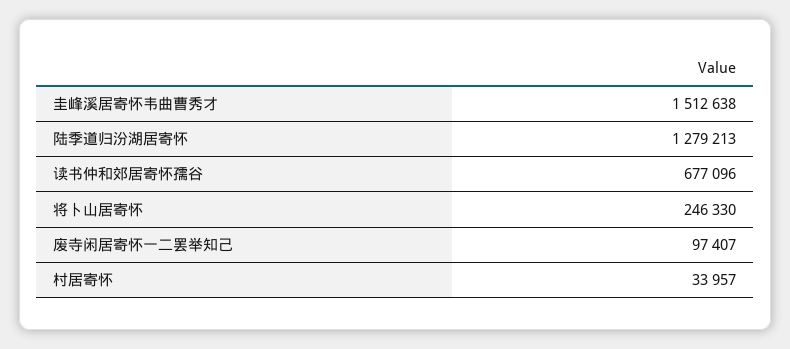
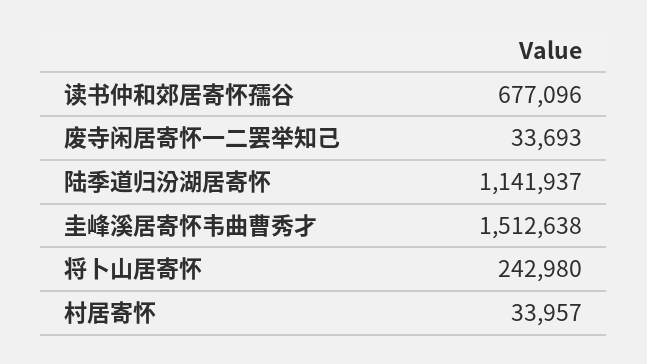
  {
    "圭峰溪居寄怀韦曲曹秀才": 1512638,
-   "陆季道归汾湖居寄怀": 1279213,
+   "陆季道归汾湖居寄怀": 1141937,
    "读书仲和郊居寄怀孺谷": 677096,
-   "将卜山居寄怀": 246330,
+   "将卜山居寄怀": 242980,
-   "废寺闲居寄怀一二罢举知己": 97407,
+   "废寺闲居寄怀一二罢举知己": 33693,
    "村居寄怀": 33957
  }

